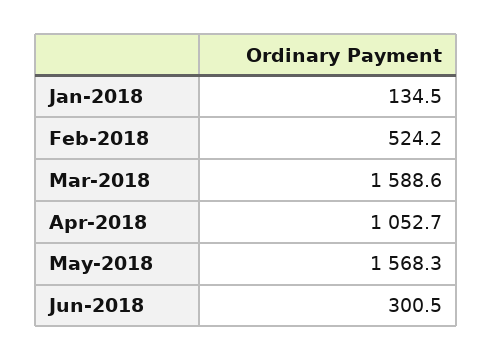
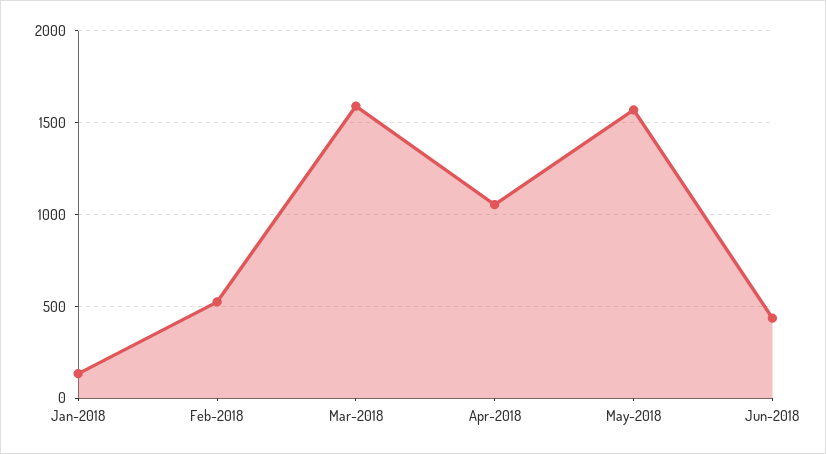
  {
    "Jan-2018": 134.5,
    "Feb-2018": 524.2,
    "Mar-2018": 1588.6,
    "Apr-2018": 1052.7,
    "May-2018": 1568.3,
-   "Jun-2018": 300.5
+   "Jun-2018": 450
  }

